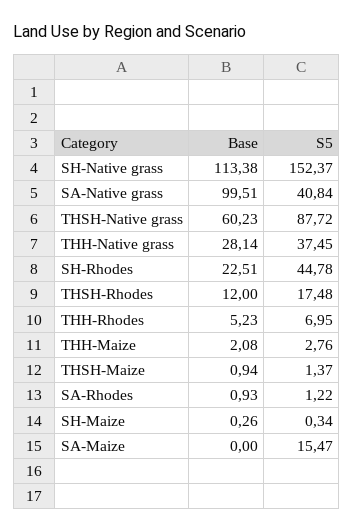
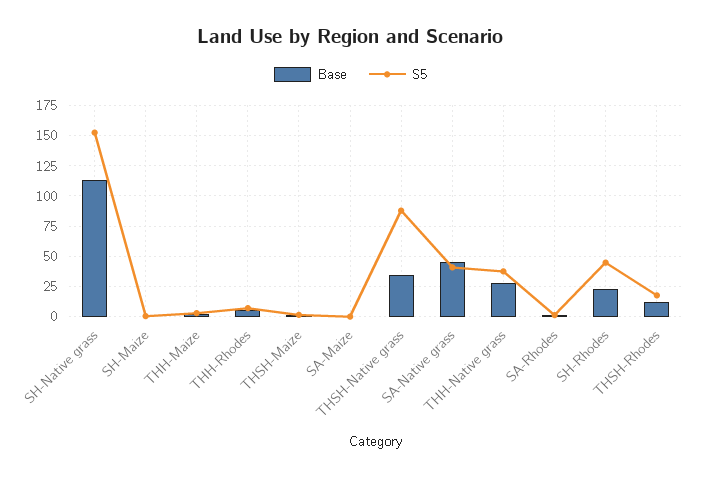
  {
    "Base": {
      "SH-Native grass": 113.38,
-     "SA-Native grass": 99.51,
+     "SA-Native grass": 45,
-     "THSH-Native grass": 60.23,
+     "THSH-Native grass": 35,
      "THH-Native grass": 28.14,
      "SH-Rhodes": 22.51,
      "THSH-Rhodes": 12,
      "THH-Rhodes": 5.23,
      "THH-Maize": 2.08,
      "THSH-Maize": 0.94,
      "SA-Rhodes": 0.93,
      "SH-Maize": 0.26,
      "SA-Maize": 0
    },
    "S5": {
      "SH-Native grass": 152.37,
      "SA-Native grass": 40.84,
      "THSH-Native grass": 87.72,
      "THH-Native grass": 37.45,
      "SH-Rhodes": 44.78,
      "THSH-Rhodes": 17.48,
      "THH-Rhodes": 6.95,
      "THH-Maize": 2.76,
      "THSH-Maize": 1.37,
      "SA-Rhodes": 1.22,
      "SH-Maize": 0.34,
-     "SA-Maize": 15.47
+     "SA-Maize": 0
    }
  }

